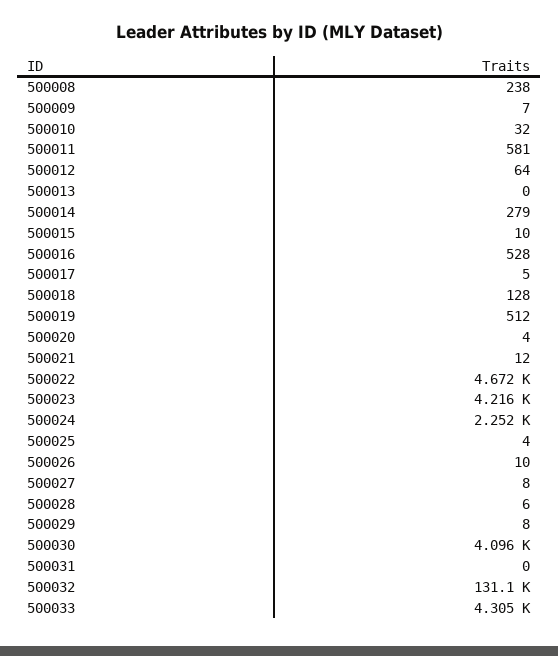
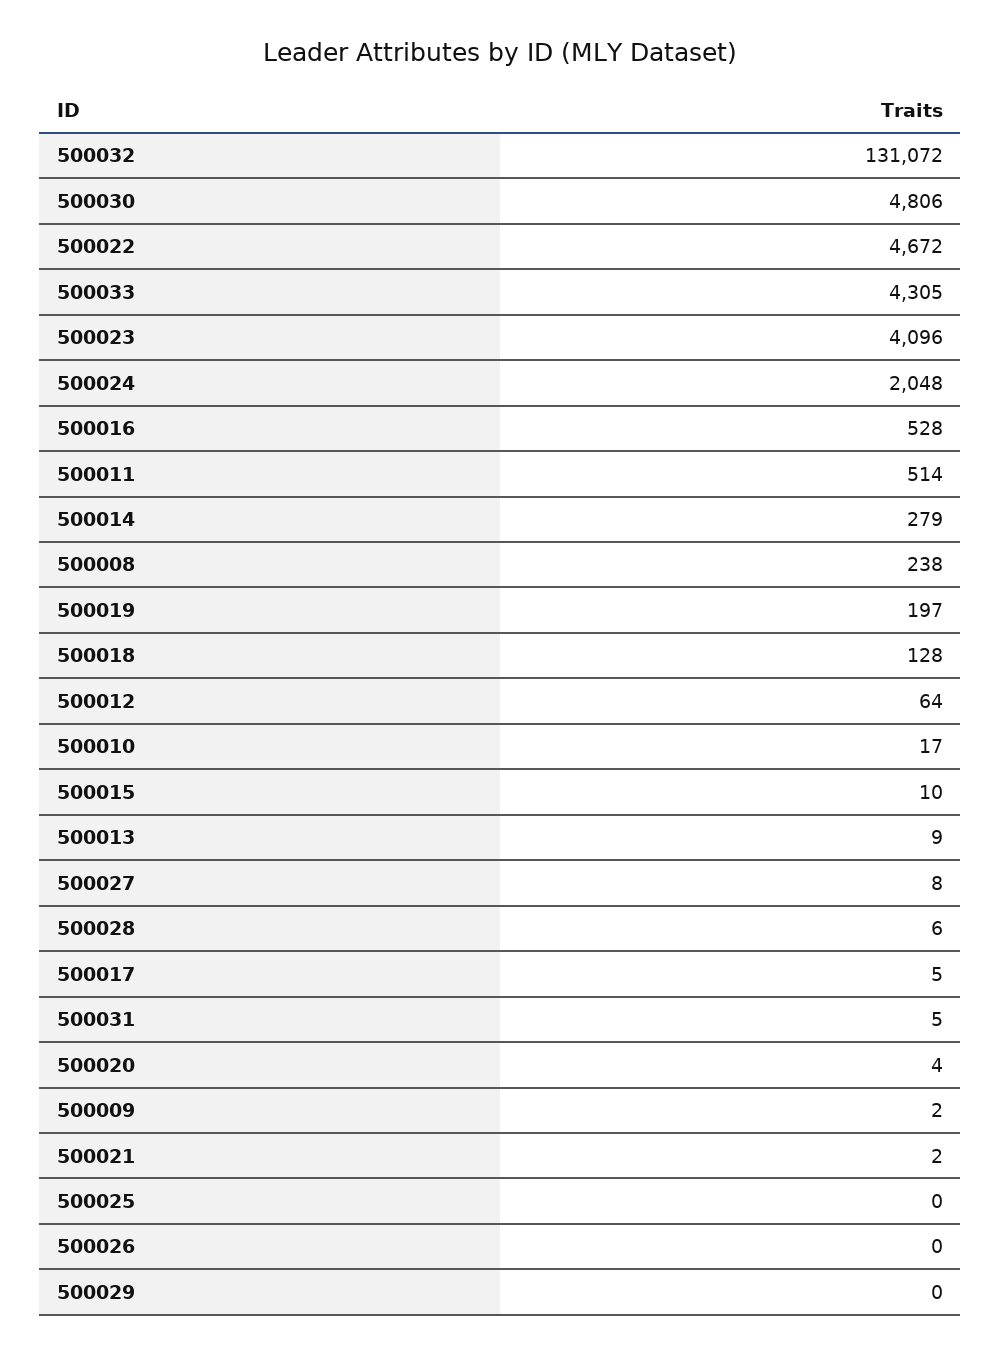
  {
    "500008": 238,
-   "500009": 7,
+   "500009": 2,
-   "500010": 32,
+   "500010": 17,
-   "500011": 581,
+   "500011": 514,
    "500012": 64,
-   "500013": 0,
+   "500013": 9,
    "500014": 279,
    "500015": 10,
    "500016": 528,
    "500017": 5,
    "500018": 128,
-   "500019": 512,
+   "500019": 197,
    "500020": 4,
-   "500021": 12,
+   "500021": 2,
    "500022": 4672,
-   "500023": 4216,
+   "500023": 4096,
-   "500024": 2252,
+   "500024": 2048,
-   "500025": 4,
+   "500025": 0,
-   "500026": 10,
+   "500026": 0,
    "500027": 8,
    "500028": 6,
-   "500029": 8,
+   "500029": 0,
-   "500030": 4096,
+   "500030": 4806,
-   "500031": 0,
+   "500031": 5,
    "500032": 131072,
    "500033": 4305
  }

